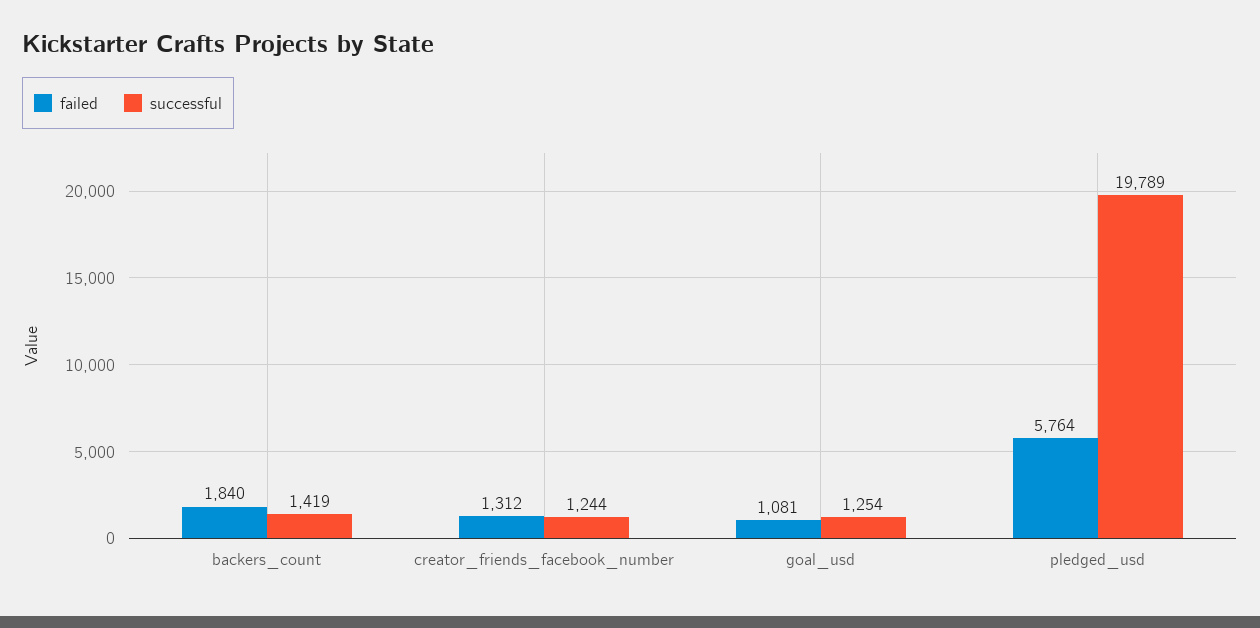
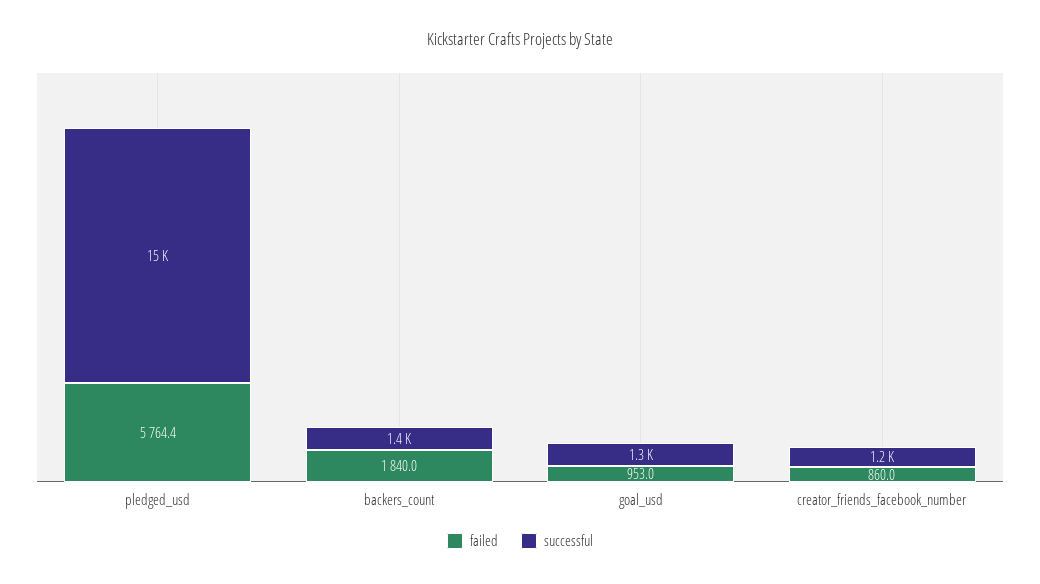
  {
    "failed": {
      "backers_count": 1840,
-     "creator_friends_facebook_number": 1312,
+     "creator_friends_facebook_number": 860,
-     "goal_usd": 1081,
+     "goal_usd": 953,
      "pledged_usd": 5764.4
    },
    "successful": {
      "backers_count": 1419,
      "creator_friends_facebook_number": 1244,
      "goal_usd": 1254,
-     "pledged_usd": 19789
+     "pledged_usd": 15000
    }
  }

